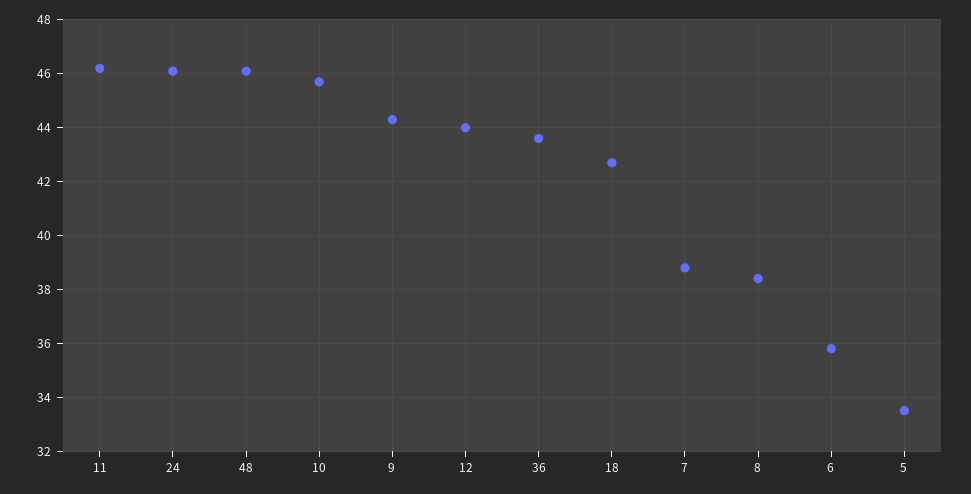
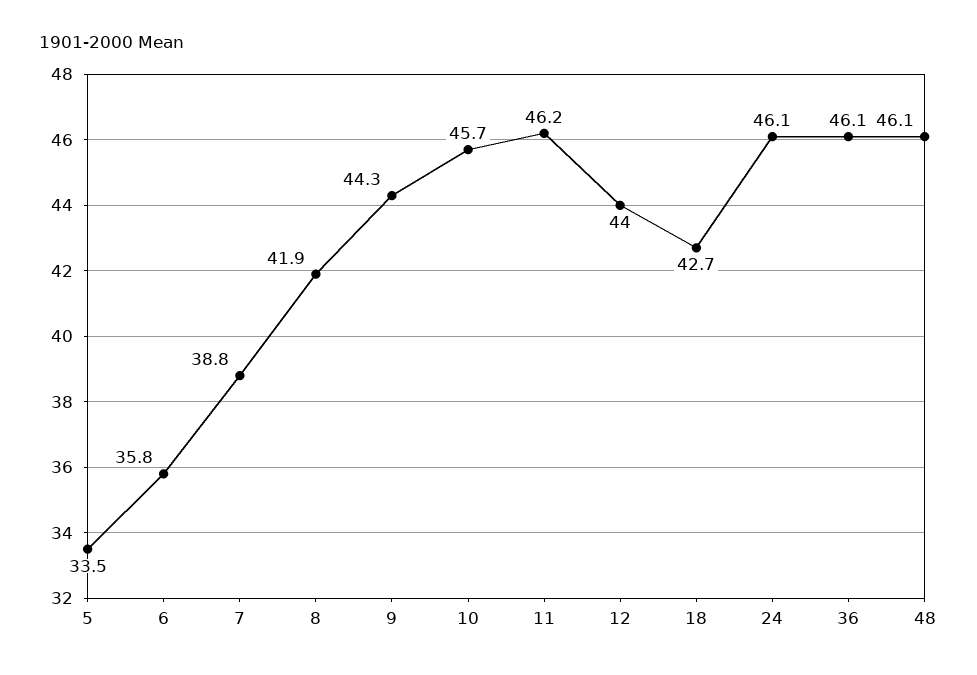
  {
    "11": 46.2,
    "24": 46.1,
    "48": 46.1,
    "10": 45.7,
    "9": 44.3,
    "12": 44,
-   "36": 43.5,
+   "36": 46.1,
    "18": 42.7,
    "7": 38.8,
-   "8": 38.5,
+   "8": 41.9,
    "6": 35.8,
    "5": 33.5
  }

